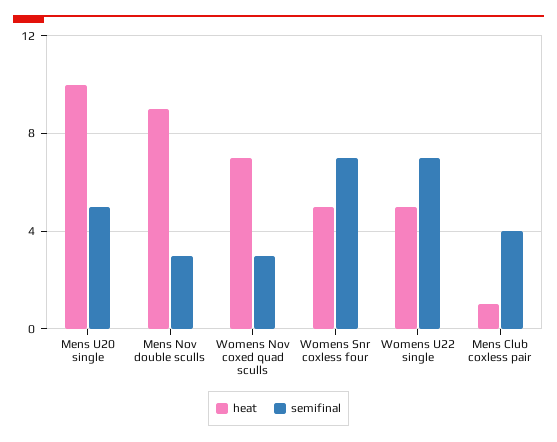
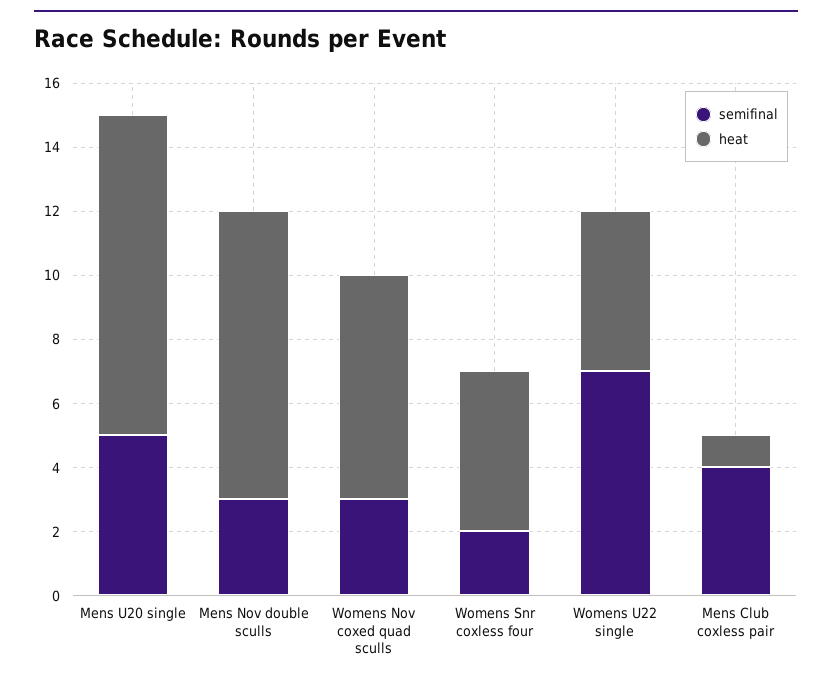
  {
    "heat": {
      "Mens U20 single": 10,
      "Mens Nov double sculls": 9,
      "Womens Nov coxed quad sculls": 7,
      "Womens Snr coxless four": 5,
      "Womens U22 single": 5,
      "Mens Club coxless pair": 1
    },
    "semifinal": {
      "Mens U20 single": 5,
      "Mens Nov double sculls": 3,
      "Womens Nov coxed quad sculls": 3,
-     "Womens Snr coxless four": 7,
+     "Womens Snr coxless four": 2,
      "Womens U22 single": 7,
      "Mens Club coxless pair": 4
    }
  }

